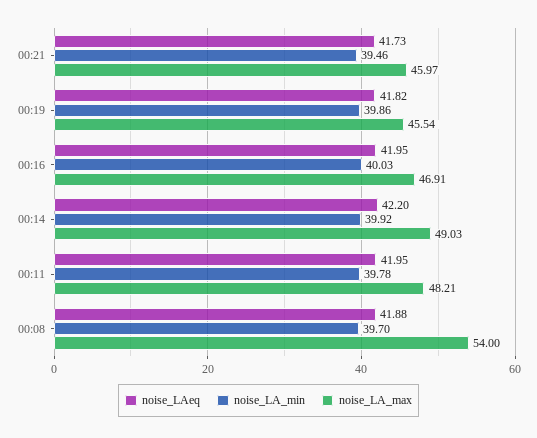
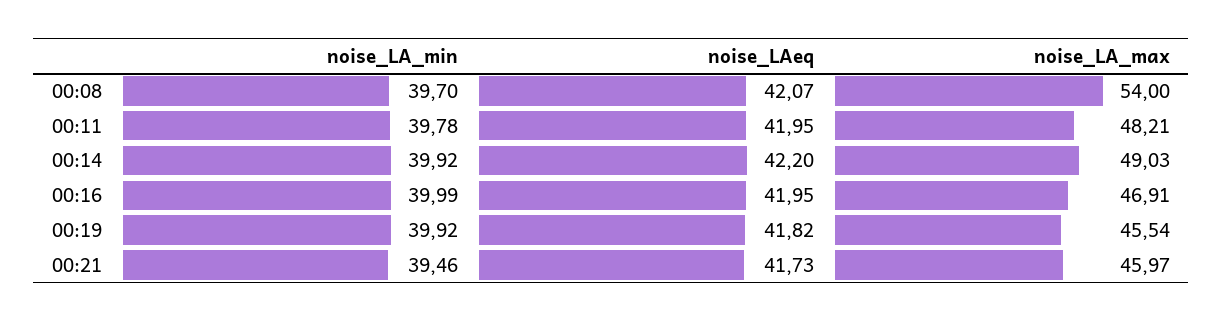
  {
    "noise_LAeq": {
      "00:21": 41.73,
      "00:19": 41.82,
      "00:16": 41.95,
      "00:14": 42.2,
      "00:11": 41.95,
-     "00:08": 41.88
+     "00:08": 42.07
    },
    "noise_LA_min": {
      "00:21": 39.46,
-     "00:19": 39.86,
+     "00:19": 39.92,
-     "00:16": 40.03,
+     "00:16": 39.99,
      "00:14": 39.92,
      "00:11": 39.78,
      "00:08": 39.7
    },
    "noise_LA_max": {
      "00:21": 45.97,
      "00:19": 45.54,
      "00:16": 46.91,
      "00:14": 49.03,
      "00:11": 48.21,
      "00:08": 54
    }
  }

